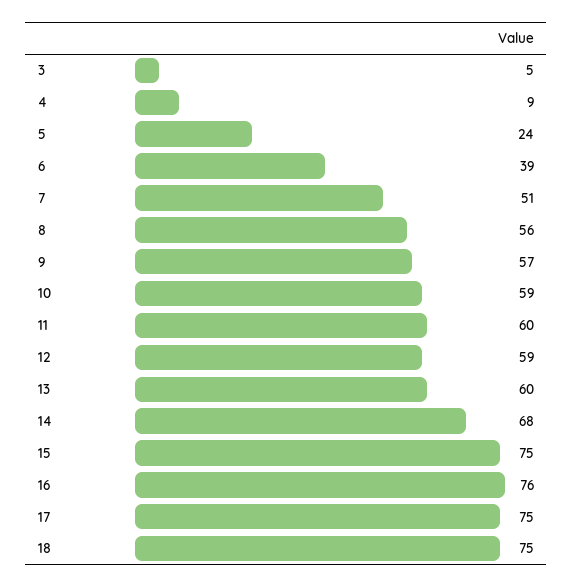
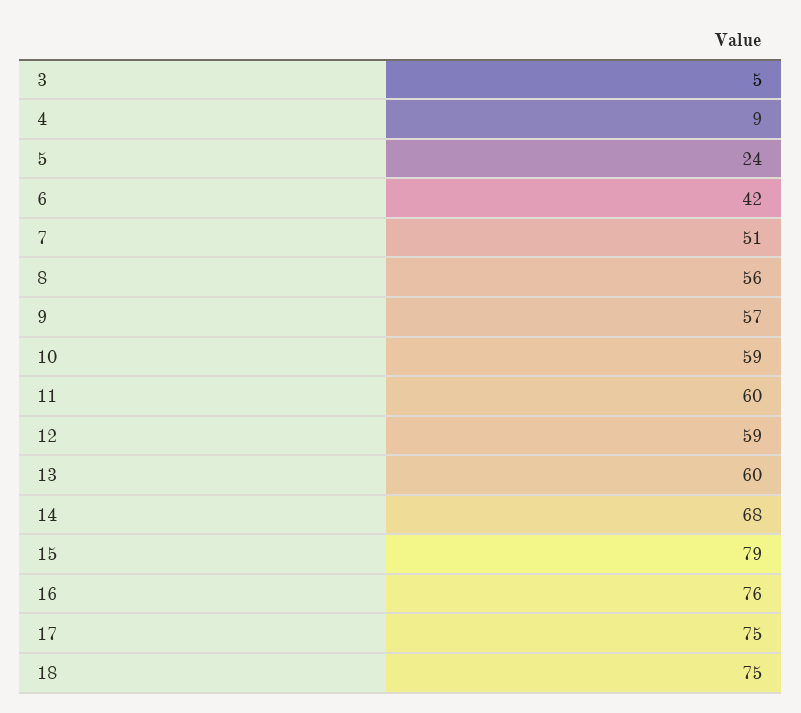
  {
    "3": 5,
    "4": 9,
    "5": 24,
-   "6": 39,
+   "6": 42,
    "7": 51,
    "8": 56,
    "9": 57,
    "10": 59,
    "11": 60,
    "12": 59,
    "13": 60,
    "14": 68,
-   "15": 75,
+   "15": 79,
    "16": 76,
    "17": 75,
    "18": 75
  }

